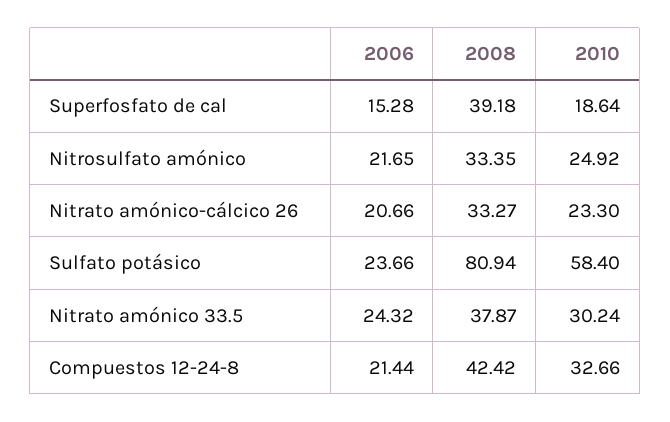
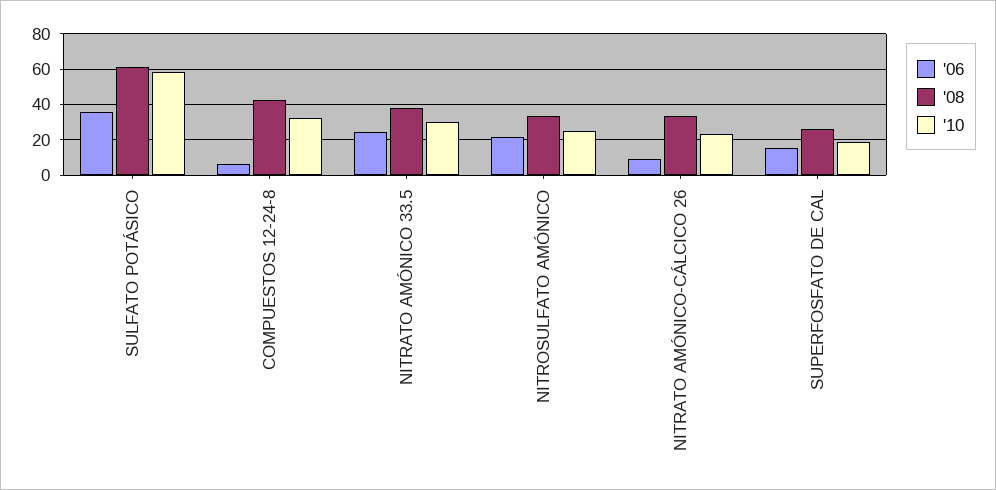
  {
    "2006": {
      "Superfosfato de cal": 15.28,
      "Nitrosulfato amónico": 21.65,
-     "Nitrato amónico-cálcico 26": 20.66,
+     "Nitrato amónico-cálcico 26": 10,
-     "Sulfato potásico": 23.66,
+     "Sulfato potásico": 35,
      "Nitrato amónico 33.5": 24.32,
-     "Compuestos 12-24-8": 21.44
+     "Compuestos 12-24-8": 5
    },
    "2008": {
-     "Superfosfato de cal": 39.18,
+     "Superfosfato de cal": 25,
      "Nitrosulfato amónico": 33.35,
      "Nitrato amónico-cálcico 26": 33.27,
-     "Sulfato potásico": 80.94,
+     "Sulfato potásico": 60,
      "Nitrato amónico 33.5": 37.87,
      "Compuestos 12-24-8": 42.42
    },
    "2010": {
      "Superfosfato de cal": 18.64,
      "Nitrosulfato amónico": 24.92,
      "Nitrato amónico-cálcico 26": 23.3,
      "Sulfato potásico": 58.4,
      "Nitrato amónico 33.5": 30.24,
      "Compuestos 12-24-8": 32.66
    }
  }

